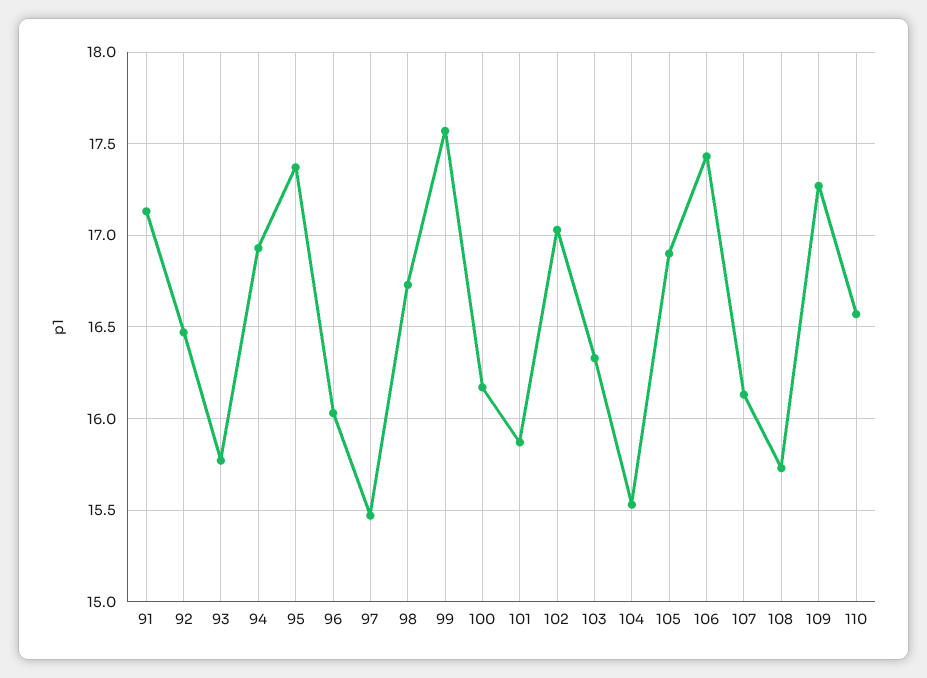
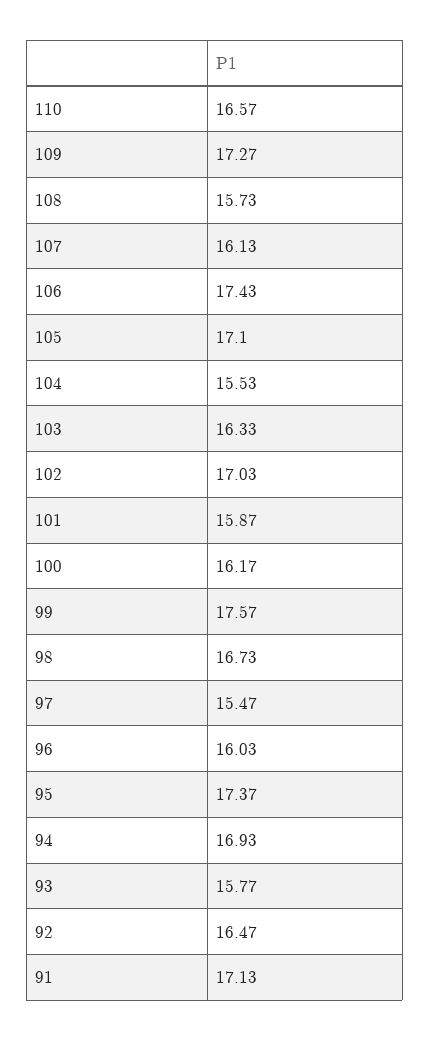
  {
    "91": 17.13,
    "92": 16.47,
    "93": 15.77,
    "94": 16.93,
    "95": 17.37,
    "96": 16.03,
    "97": 15.47,
    "98": 16.73,
    "99": 17.57,
    "100": 16.17,
    "101": 15.87,
    "102": 17.03,
    "103": 16.33,
    "104": 15.53,
-   "105": 16.9,
+   "105": 17.1,
    "106": 17.43,
    "107": 16.13,
    "108": 15.73,
    "109": 17.27,
    "110": 16.57
  }

